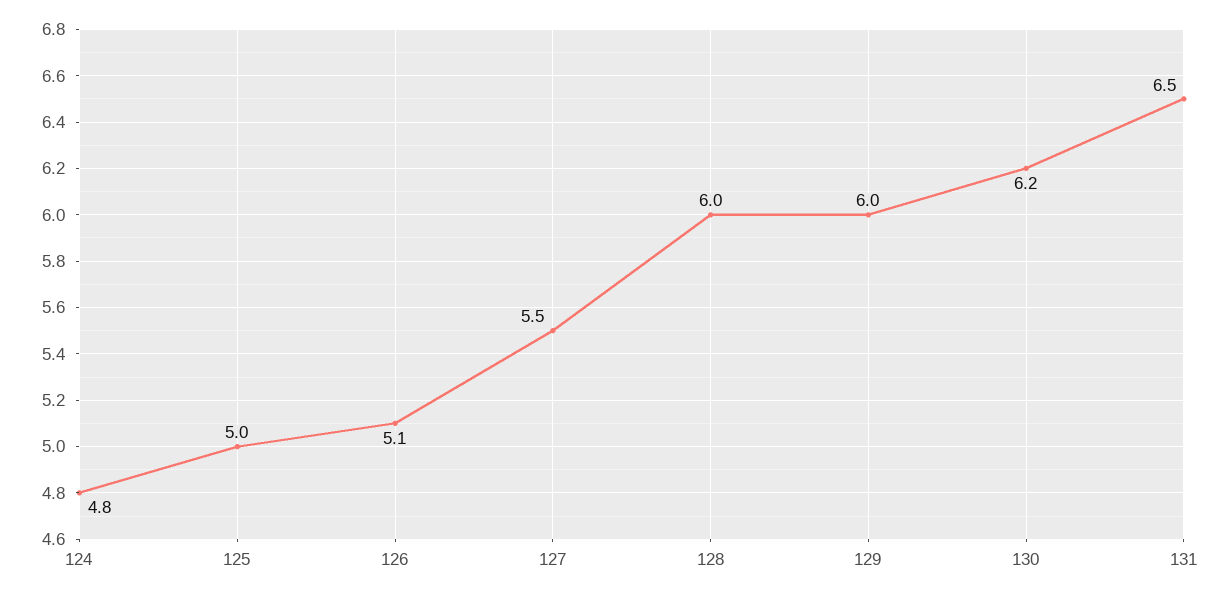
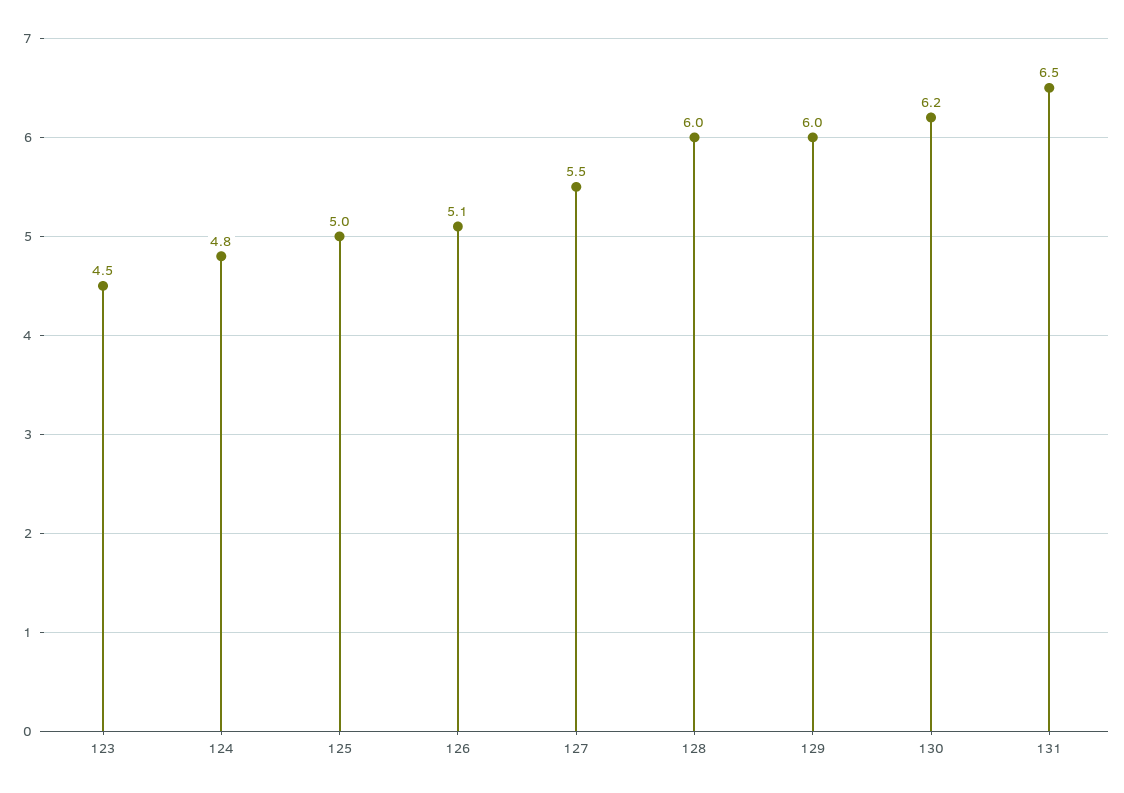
  {
    "124": 4.8,
    "125": 5,
    "126": 5.1,
    "127": 5.5,
    "128": 6,
    "129": 6,
    "130": 6.2,
-   "131": 6.5
+   "131": 6.5,
+   "123": 4.5
  }

